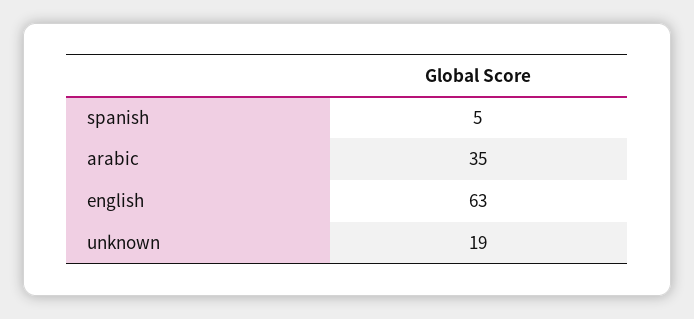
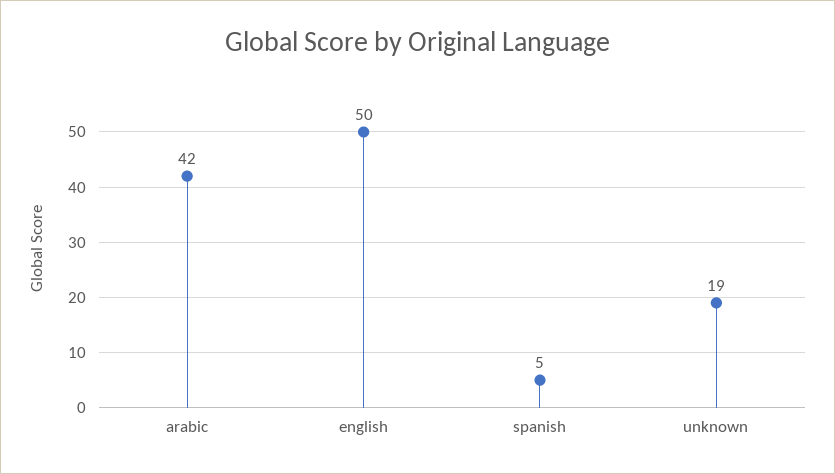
  {
    "spanish": 5,
-   "arabic": 35,
+   "arabic": 42,
-   "english": 63,
+   "english": 50,
    "unknown": 19
  }

